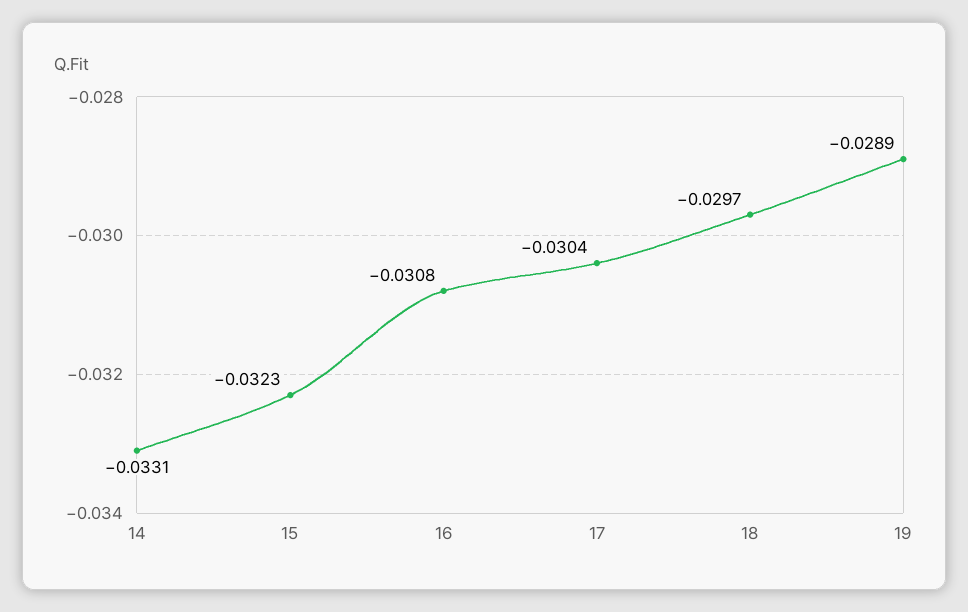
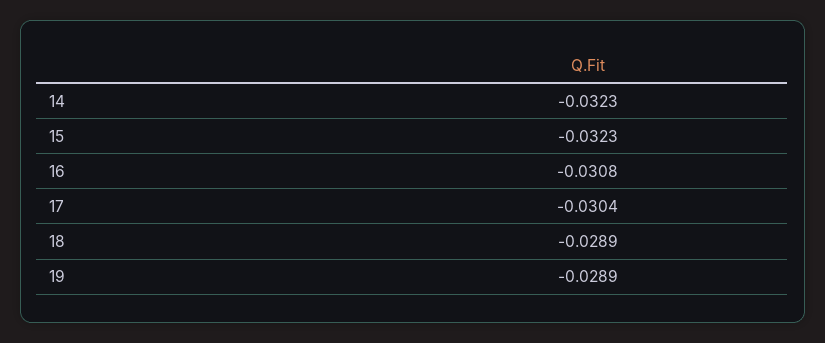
  {
-   "14": -0.0331,
+   "14": -0.0323,
    "15": -0.0323,
    "16": -0.0308,
    "17": -0.0304,
-   "18": -0.0297,
+   "18": -0.0289,
    "19": -0.0289
  }

